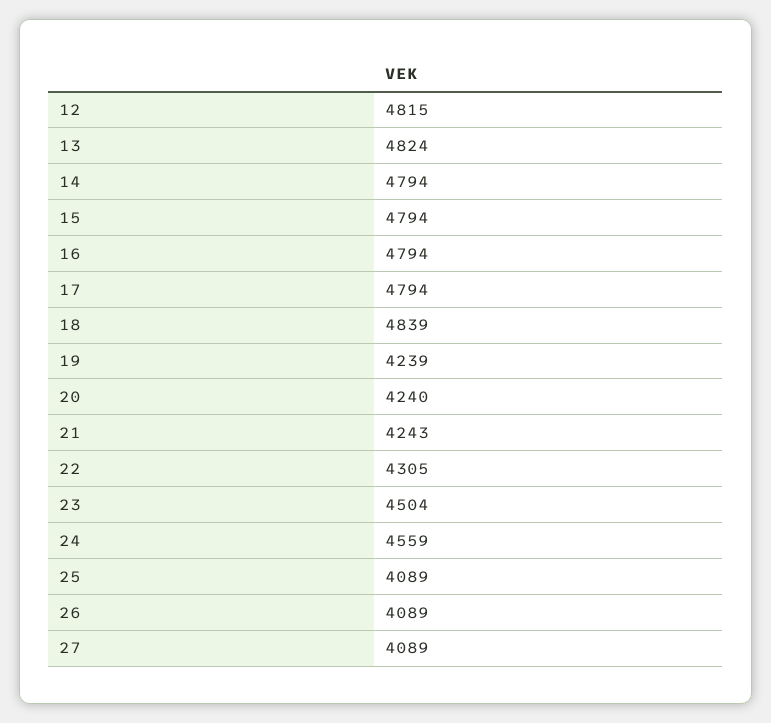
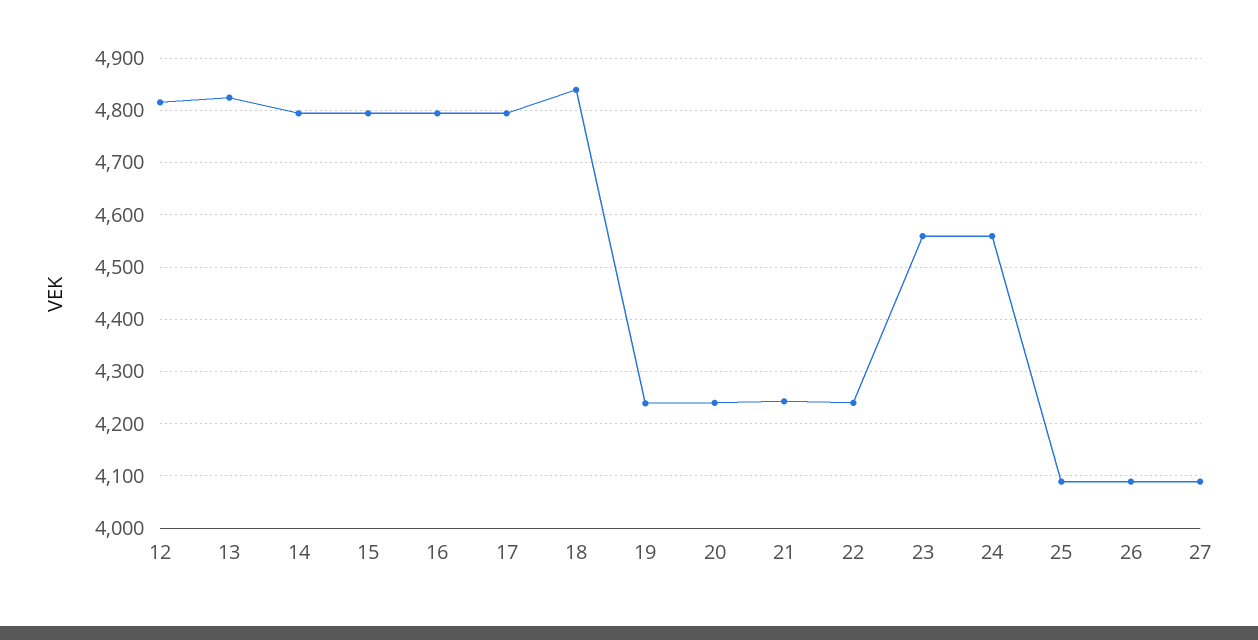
  {
    "12": 4815,
    "13": 4824,
    "14": 4794,
    "15": 4794,
    "16": 4794,
    "17": 4794,
    "18": 4839,
    "19": 4239,
    "20": 4240,
    "21": 4243,
-   "22": 4305,
+   "22": 4240,
-   "23": 4504,
+   "23": 4560,
    "24": 4559,
    "25": 4089,
    "26": 4089,
    "27": 4089
  }

